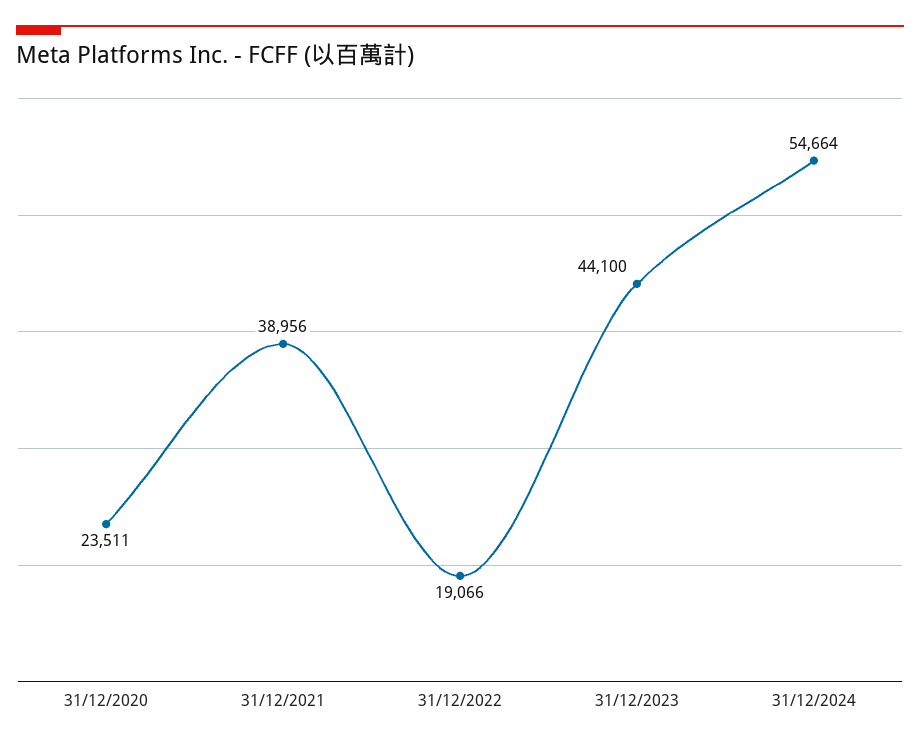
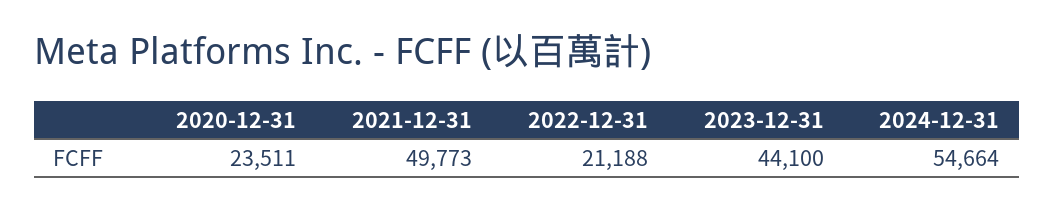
  {
    "31/12/2020": 23511,
-   "31/12/2021": 38956,
+   "31/12/2021": 49773,
-   "31/12/2022": 19066,
+   "31/12/2022": 21188,
    "31/12/2023": 44100,
    "31/12/2024": 54664
  }

